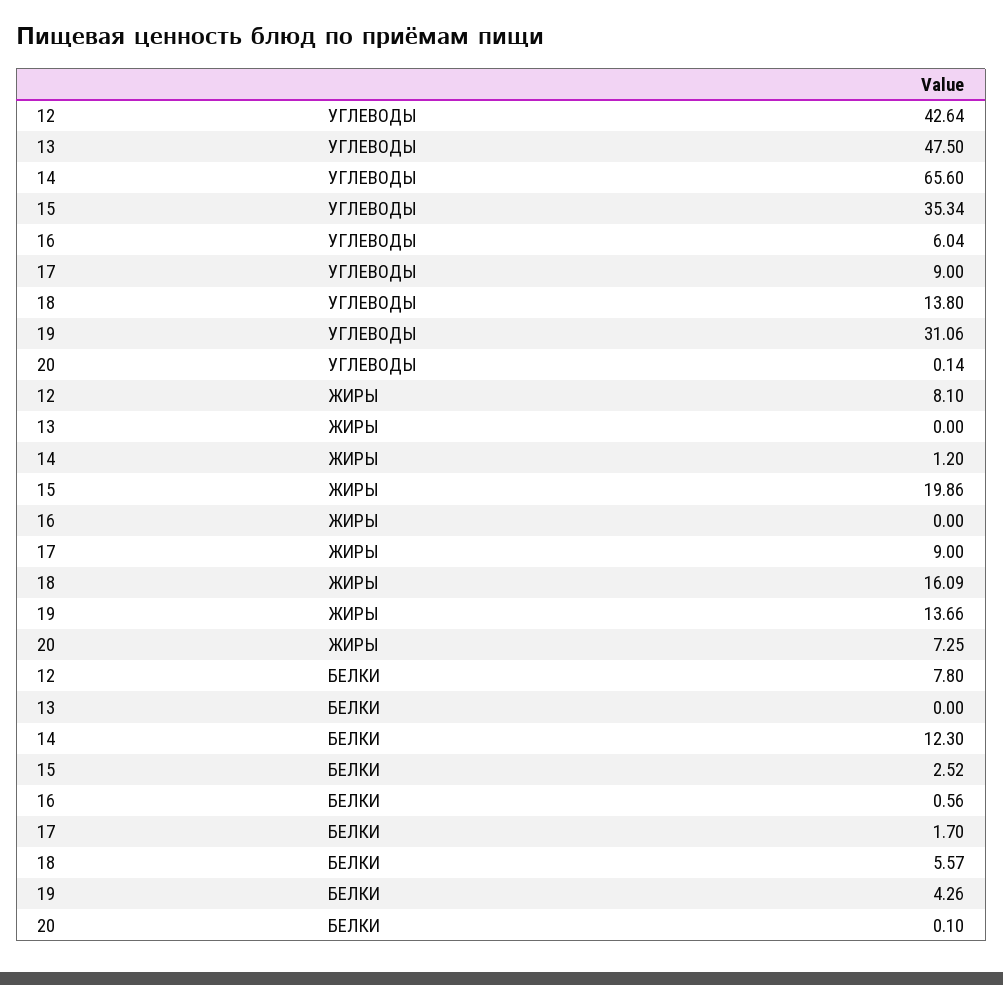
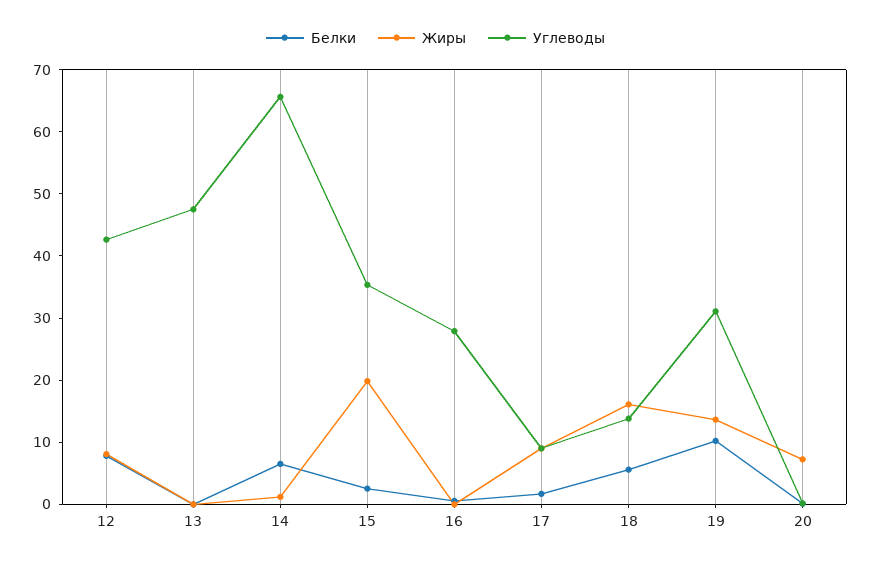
  {
    "УГЛЕВОДЫ": {
      "12": 42.64,
      "13": 47.5,
      "14": 65.6,
      "15": 35.34,
-     "16": 6.04,
+     "16": 28,
      "17": 9,
      "18": 13.8,
      "19": 31.06,
      "20": 0.14
    },
    "ЖИРЫ": {
      "12": 8.1,
      "13": 0,
      "14": 1.2,
      "15": 19.86,
      "16": 0,
      "17": 9,
      "18": 16.09,
      "19": 13.66,
      "20": 7.25
    },
    "БЕЛКИ": {
      "12": 7.8,
      "13": 0,
-     "14": 12.3,
+     "14": 6,
      "15": 2.52,
      "16": 0.56,
      "17": 1.7,
      "18": 5.57,
-     "19": 4.26,
+     "19": 10,
      "20": 0.1
    }
  }

